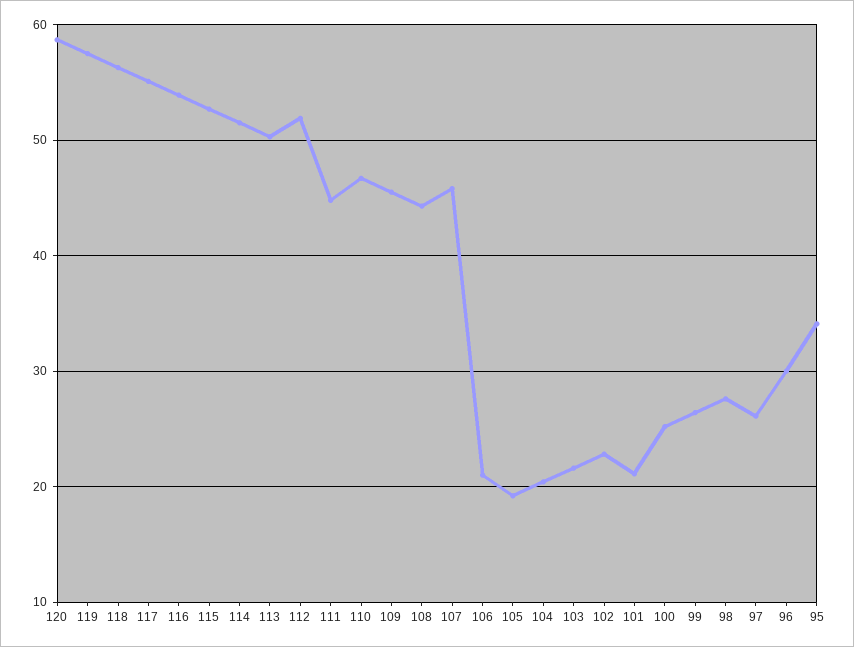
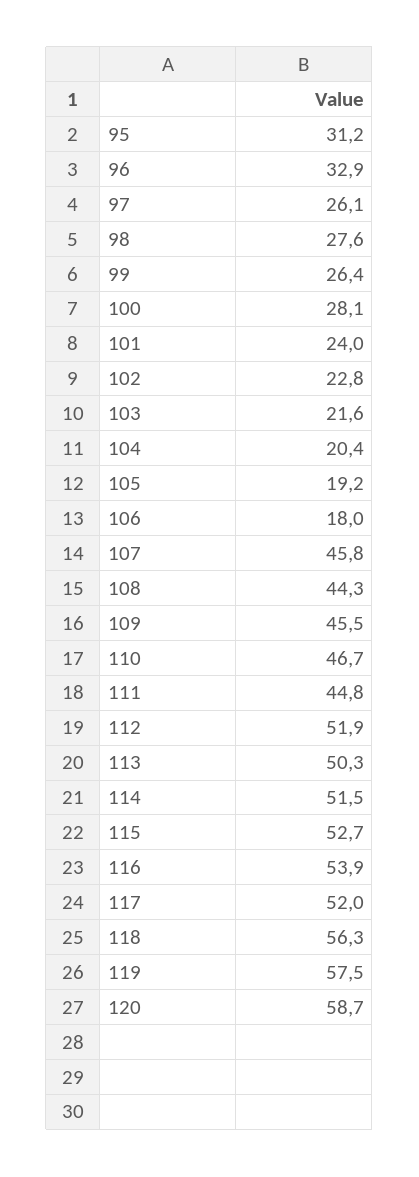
  {
    "120": 58.7,
    "119": 57.5,
    "118": 56.3,
-   "117": 55,
+   "117": 52,
    "116": 53.9,
    "115": 52.7,
    "114": 51.5,
    "113": 50.3,
    "112": 51.9,
    "111": 44.8,
    "110": 46.7,
    "109": 45.5,
    "108": 44.3,
    "107": 45.8,
-   "106": 21,
+   "106": 18,
    "105": 19.2,
    "104": 20.4,
    "103": 21.6,
    "102": 22.8,
-   "101": 21,
+   "101": 24,
-   "100": 25,
+   "100": 28.1,
    "99": 26.4,
    "98": 27.6,
    "97": 26.1,
-   "96": 30,
+   "96": 32.9,
-   "95": 34
+   "95": 31.2
  }

